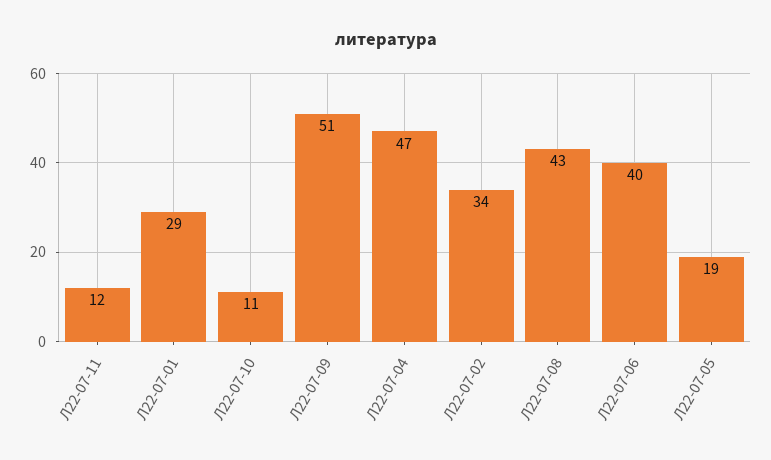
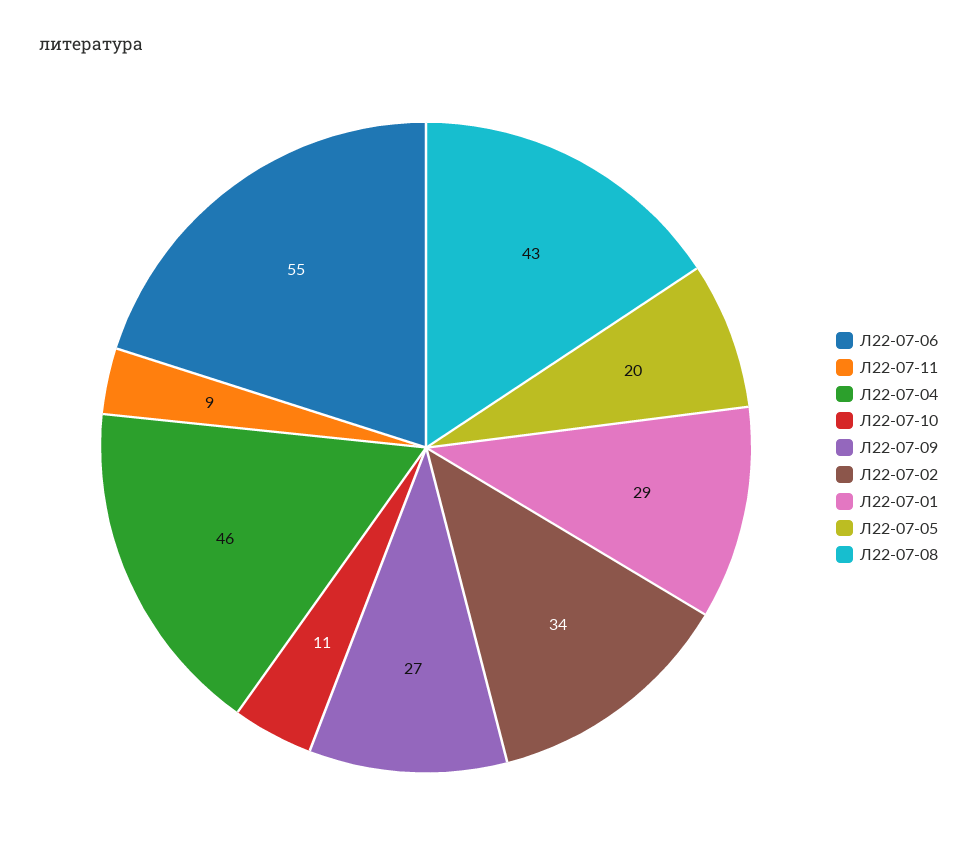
  {
-   "Л22-07-11": 12,
+   "Л22-07-11": 9,
    "Л22-07-01": 29,
    "Л22-07-10": 11,
-   "Л22-07-09": 51,
+   "Л22-07-09": 27,
-   "Л22-07-04": 47,
+   "Л22-07-04": 46,
    "Л22-07-02": 34,
    "Л22-07-08": 43,
-   "Л22-07-06": 40,
+   "Л22-07-06": 55,
-   "Л22-07-05": 19
+   "Л22-07-05": 20
  }

